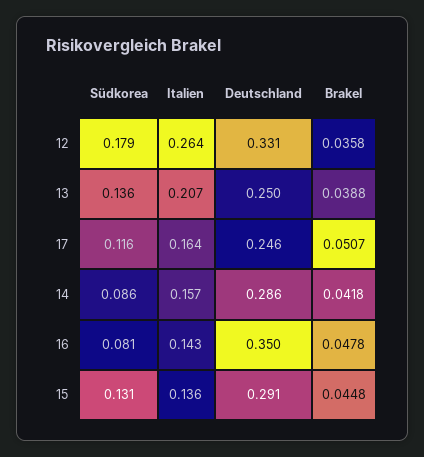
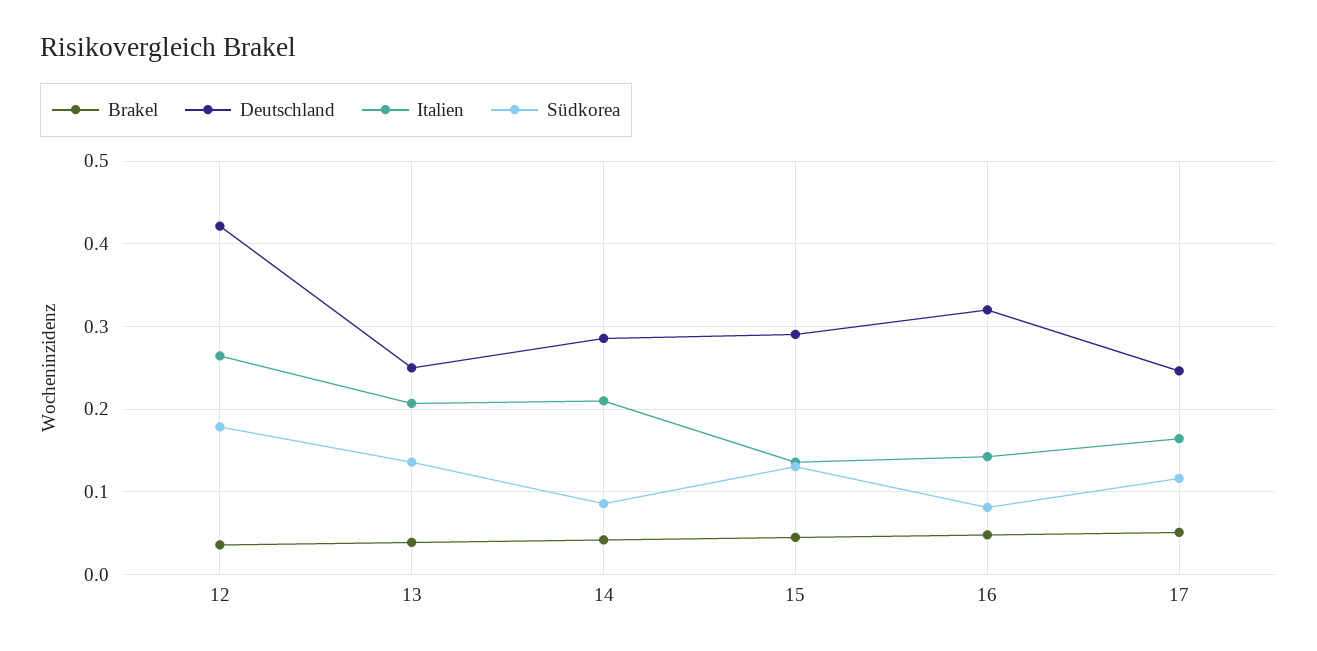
  {
    "Südkorea": {
      "12": 0.179,
      "13": 0.136,
      "17": 0.116,
      "14": 0.086,
      "16": 0.081,
      "15": 0.131
    },
    "Italien": {
      "12": 0.264,
      "13": 0.207,
      "17": 0.164,
-     "14": 0.157,
+     "14": 0.21,
      "16": 0.143,
      "15": 0.136
    },
    "Deutschland": {
-     "12": 0.331,
+     "12": 0.42,
      "13": 0.25,
      "17": 0.246,
      "14": 0.286,
-     "16": 0.35,
+     "16": 0.32,
      "15": 0.291
    },
    "Brakel": {
      "12": 0.0358,
      "13": 0.0388,
      "17": 0.0507,
      "14": 0.0418,
      "16": 0.0478,
      "15": 0.0448
    }
  }

